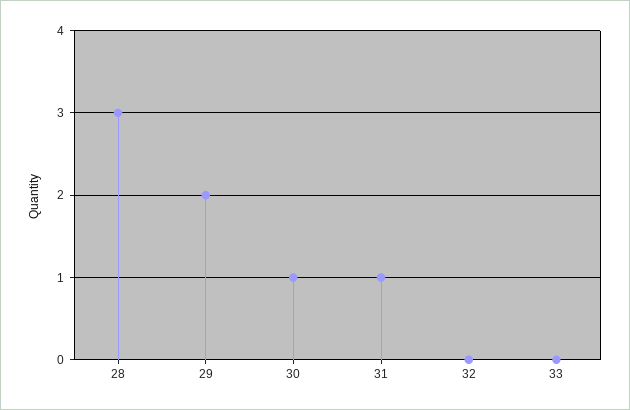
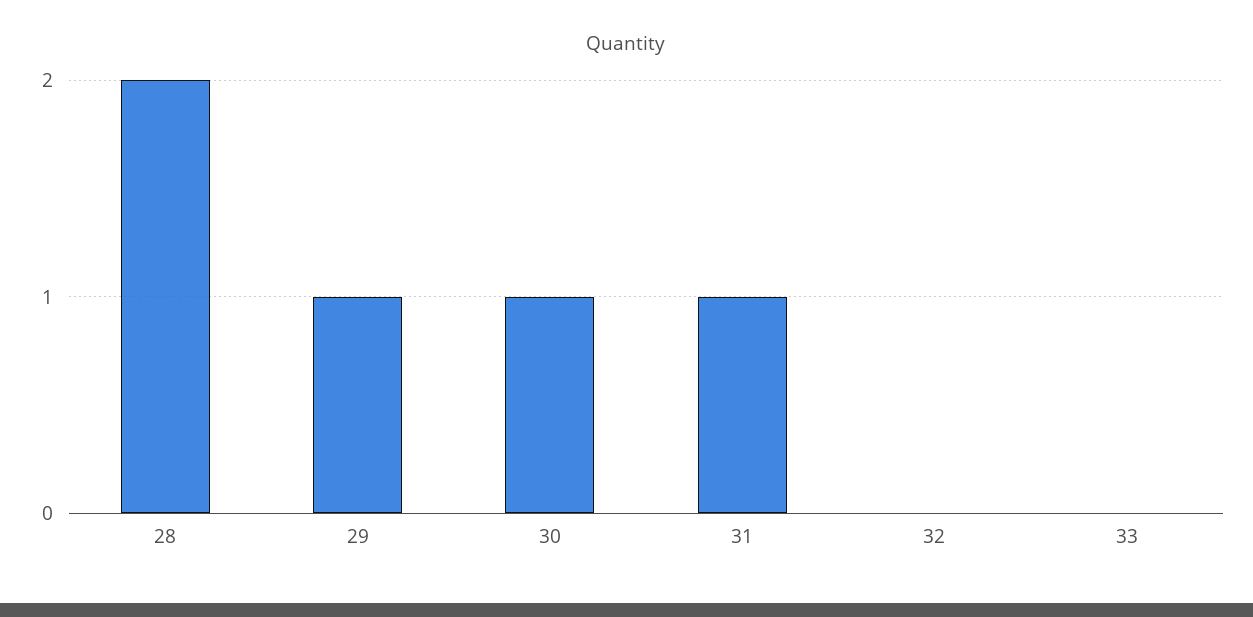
  {
-   "28": 3,
+   "28": 2,
-   "29": 2,
+   "29": 1,
    "30": 1,
    "31": 1,
    "32": 0,
    "33": 0
  }

